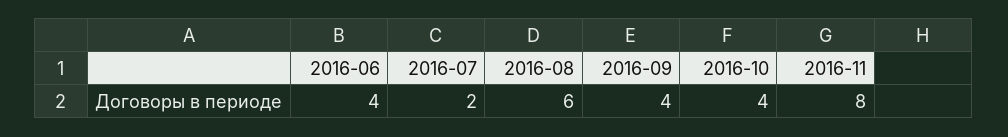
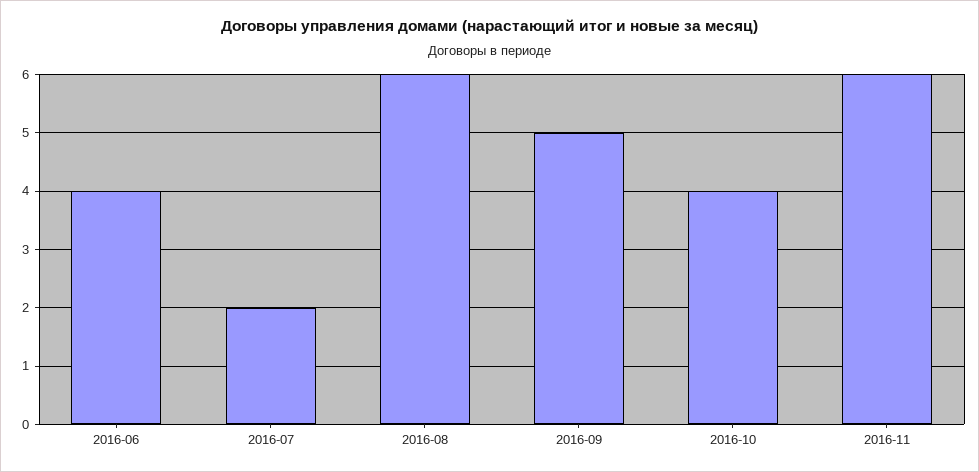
  {
    "2016-06": 4,
    "2016-07": 2,
    "2016-08": 6,
-   "2016-09": 4,
+   "2016-09": 5,
    "2016-10": 4,
-   "2016-11": 8
+   "2016-11": 6
  }

